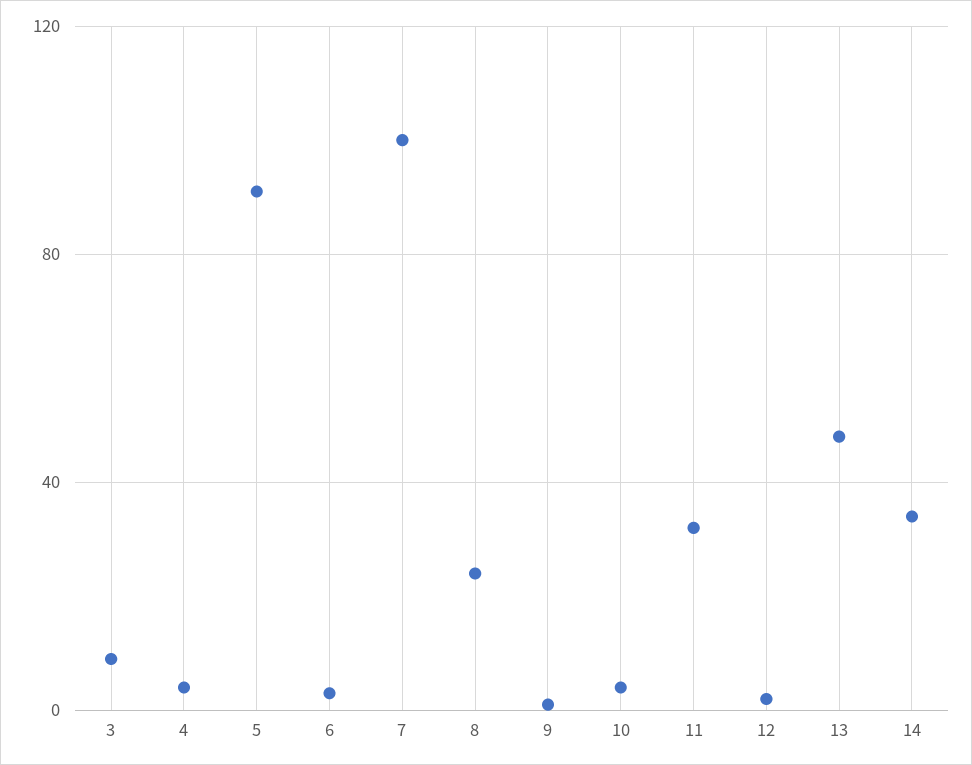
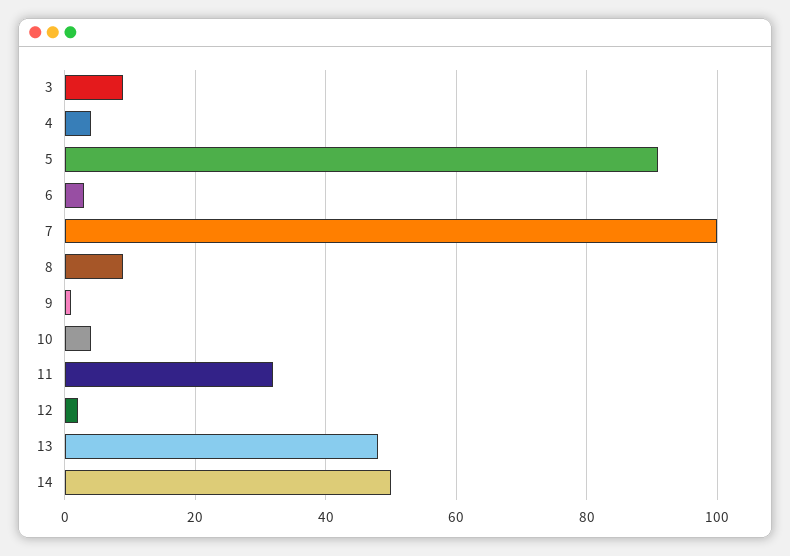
  {
    "3": 10,
    "4": 5,
    "5": 90,
    "6": 5,
    "7": 100,
-   "8": 25,
+   "8": 10,
    "9": 0,
    "10": 5,
    "11": 30,
    "12": 0,
    "13": 50,
-   "14": 35
+   "14": 50
  }

